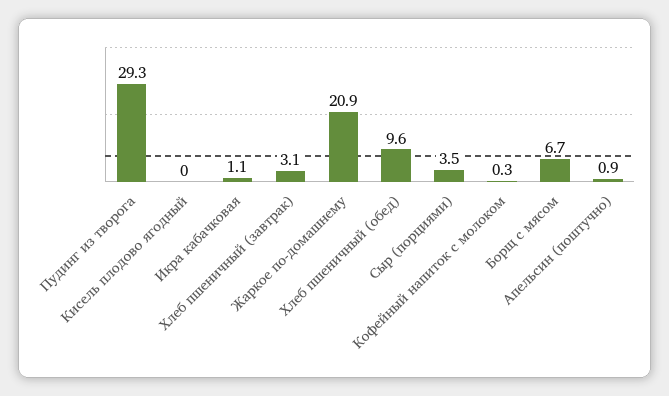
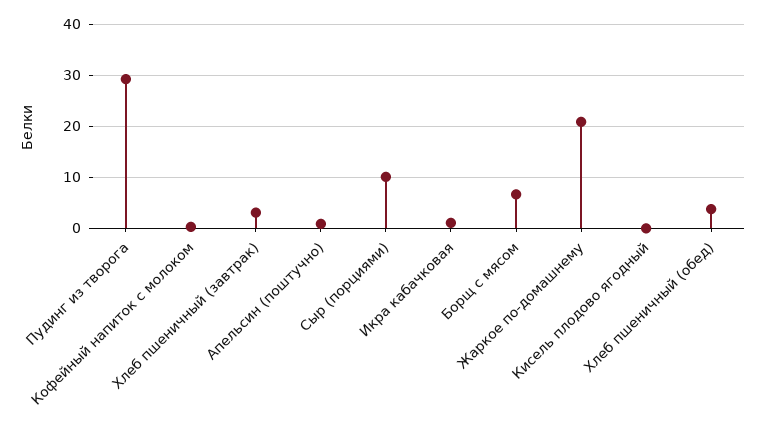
  {
    "Пудинг из творога": 29.3,
    "Кисель плодово ягодный": 0,
    "Икра кабачковая": 1.1,
    "Хлеб пшеничный (завтрак)": 3.1,
    "Жаркое по-домашнему": 20.9,
-   "Хлеб пшеничный (обед)": 9.6,
+   "Хлеб пшеничный (обед)": 4,
-   "Сыр (порциями)": 3.5,
+   "Сыр (порциями)": 10,
    "Кофейный напиток с молоком": 0.3,
    "Борщ с мясом": 6.7,
    "Апельсин (поштучно)": 0.9
  }

